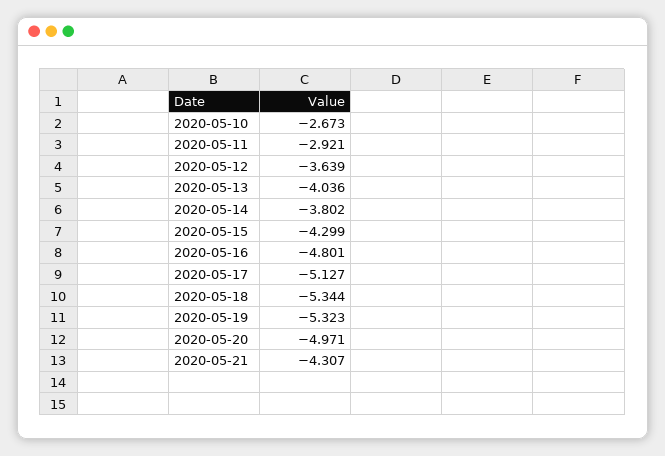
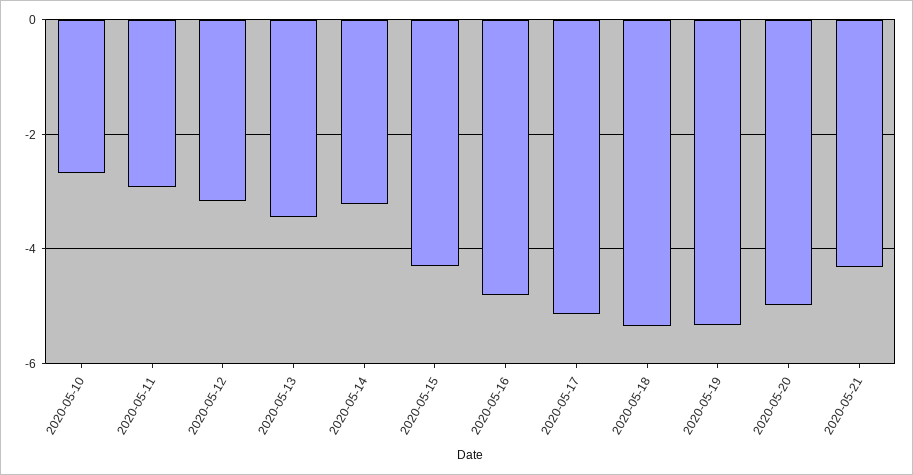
  {
    "2020-05-10": -2.673,
    "2020-05-11": -2.921,
-   "2020-05-12": -3.639,
+   "2020-05-12": -3.2,
-   "2020-05-13": -4.036,
+   "2020-05-13": -3.4,
-   "2020-05-14": -3.802,
+   "2020-05-14": -3.2,
    "2020-05-15": -4.299,
    "2020-05-16": -4.801,
    "2020-05-17": -5.127,
    "2020-05-18": -5.344,
    "2020-05-19": -5.323,
    "2020-05-20": -4.971,
    "2020-05-21": -4.307
  }

